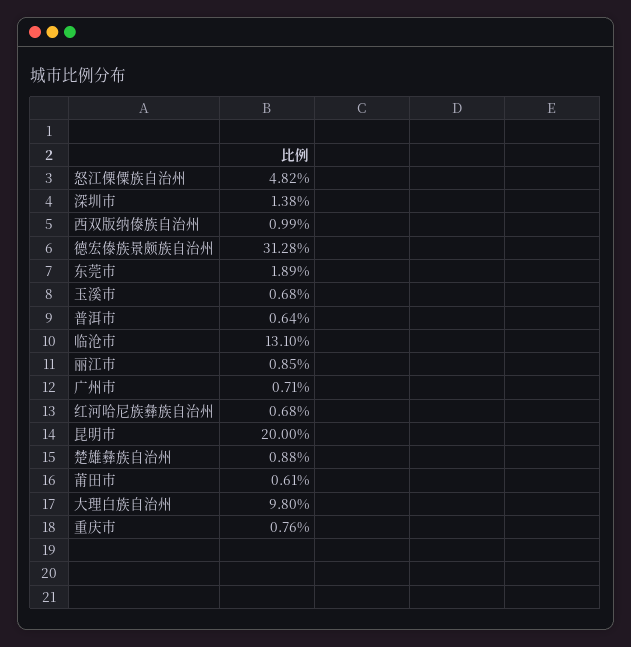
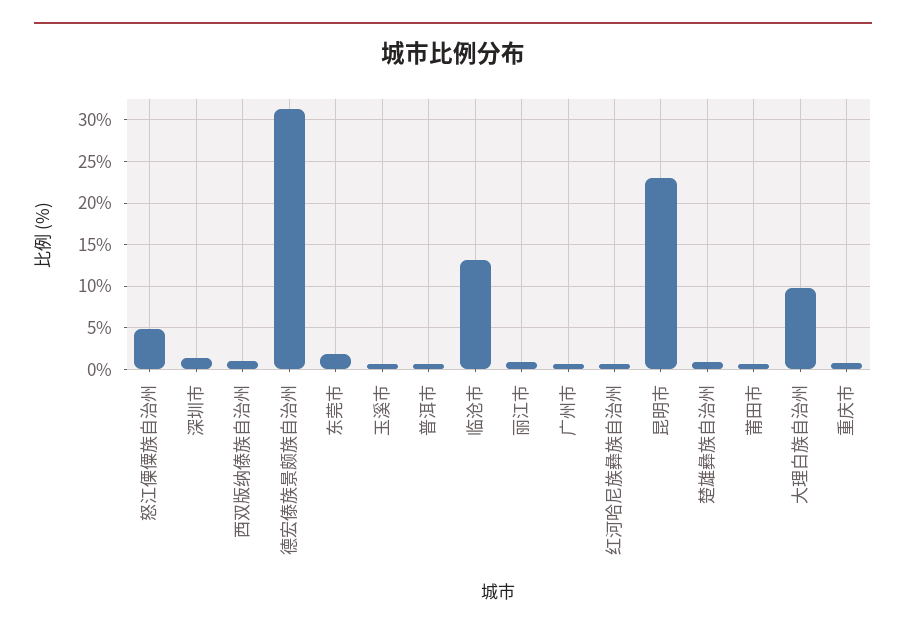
  {
    "怒江傈僳族自治州": 4.82,
    "深圳市": 1.38,
    "西双版纳傣族自治州": 0.99,
    "德宏傣族景颇族自治州": 31.28,
    "东莞市": 1.89,
    "玉溪市": 0.68,
    "普洱市": 0.64,
    "临沧市": 13.1,
    "丽江市": 0.85,
    "广州市": 0.71,
    "红河哈尼族彝族自治州": 0.68,
-   "昆明市": 20,
+   "昆明市": 23,
    "楚雄彝族自治州": 0.88,
    "莆田市": 0.61,
    "大理白族自治州": 9.8,
    "重庆市": 0.76
  }

